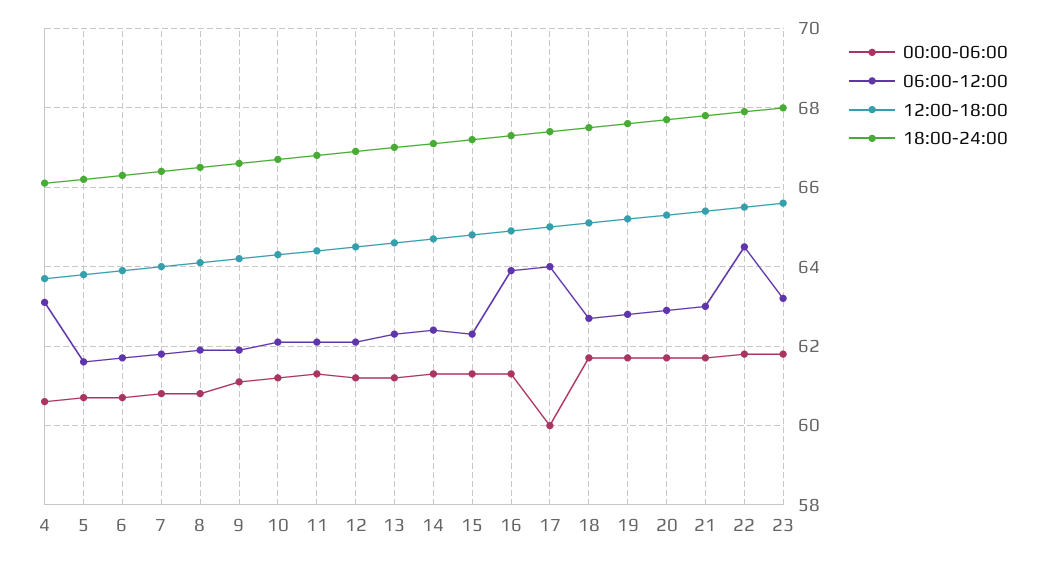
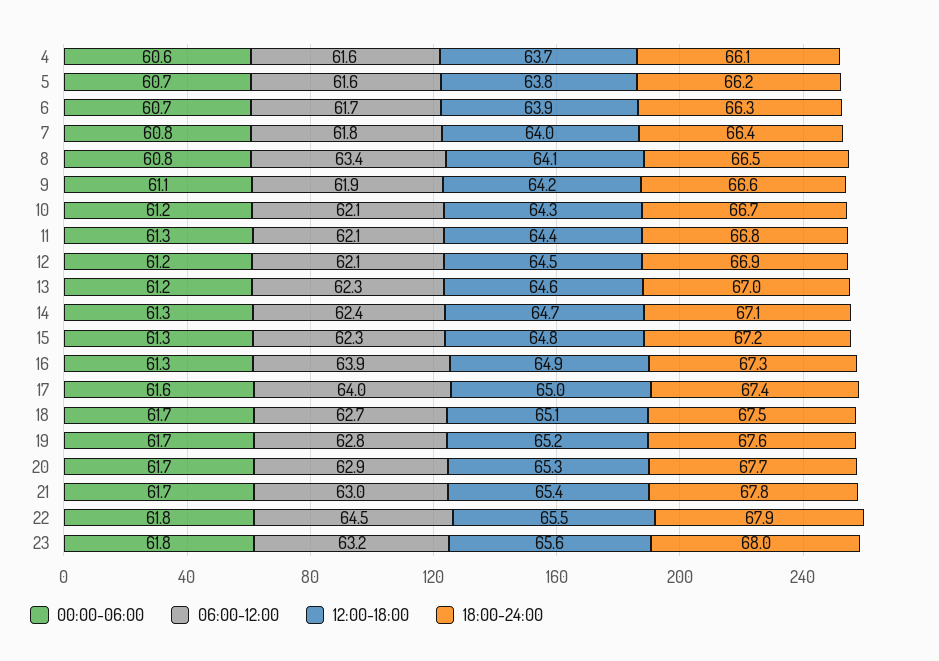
  {
    "00:00-06:00": {
      "4": 60.6,
      "5": 60.7,
      "6": 60.7,
      "7": 60.8,
      "8": 60.8,
      "9": 61.1,
      "10": 61.2,
      "11": 61.3,
      "12": 61.2,
      "13": 61.2,
      "14": 61.3,
      "15": 61.3,
      "16": 61.3,
-     "17": 60,
+     "17": 61.6,
      "18": 61.7,
      "19": 61.7,
      "20": 61.7,
      "21": 61.7,
      "22": 61.8,
      "23": 61.8
    },
    "06:00-12:00": {
-     "4": 63,
+     "4": 61.6,
      "5": 61.6,
      "6": 61.7,
      "7": 61.8,
-     "8": 62,
+     "8": 63.4,
      "9": 61.9,
      "10": 62.1,
      "11": 62.1,
      "12": 62.1,
      "13": 62.3,
      "14": 62.4,
      "15": 62.3,
      "16": 63.9,
      "17": 64,
      "18": 62.7,
      "19": 62.8,
      "20": 62.9,
      "21": 63,
      "22": 64.5,
      "23": 63.2
    },
    "12:00-18:00": {
      "4": 63.7,
      "5": 63.8,
      "6": 63.9,
      "7": 64,
      "8": 64.1,
      "9": 64.2,
      "10": 64.3,
      "11": 64.4,
      "12": 64.5,
      "13": 64.6,
      "14": 64.7,
      "15": 64.8,
      "16": 64.9,
      "17": 65,
      "18": 65.1,
      "19": 65.2,
      "20": 65.3,
      "21": 65.4,
      "22": 65.5,
      "23": 65.6
    },
    "18:00-24:00": {
      "4": 66.1,
      "5": 66.2,
      "6": 66.3,
      "7": 66.4,
      "8": 66.5,
      "9": 66.6,
      "10": 66.7,
      "11": 66.8,
      "12": 66.9,
      "13": 67,
      "14": 67.1,
      "15": 67.2,
      "16": 67.3,
      "17": 67.4,
      "18": 67.5,
      "19": 67.6,
      "20": 67.7,
      "21": 67.8,
      "22": 67.9,
      "23": 68
    }
  }

